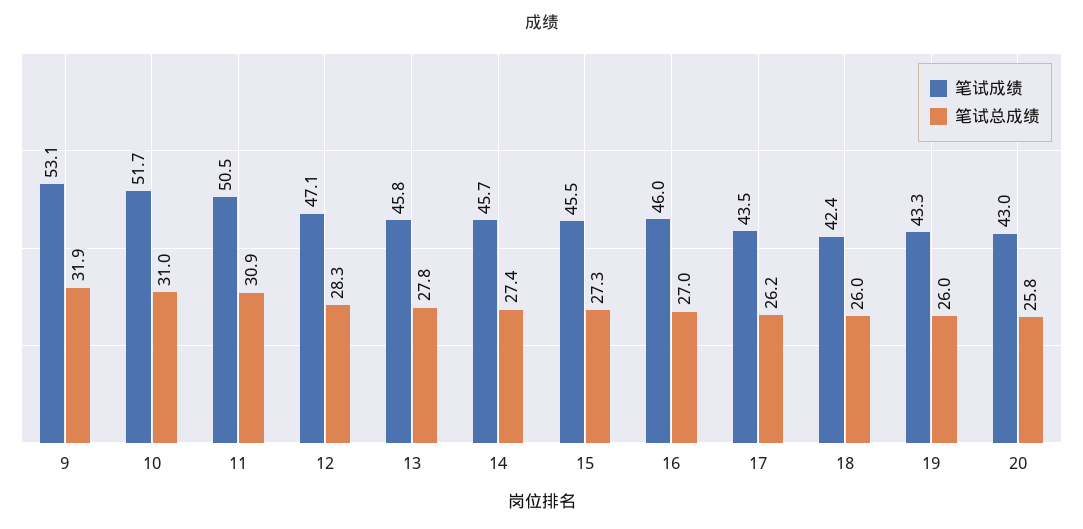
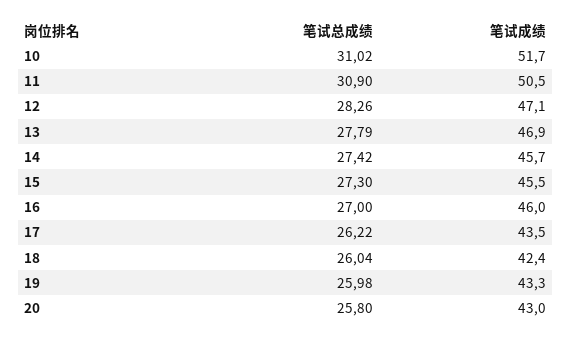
  {
    "笔试成绩": {
-     "9": 53.1,
      "10": 51.7,
      "11": 50.5,
      "12": 47.1,
-     "13": 45.8,
+     "13": 46.9,
      "14": 45.7,
      "15": 45.5,
      "16": 46,
      "17": 43.5,
      "18": 42.4,
      "19": 43.3,
      "20": 43
    },
    "笔试总成绩": {
-     "9": 31.9,
      "10": 31.02,
      "11": 30.9,
      "12": 28.26,
      "13": 27.79,
      "14": 27.42,
      "15": 27.3,
      "16": 27,
      "17": 26.22,
      "18": 26.04,
      "19": 25.98,
      "20": 25.8
    }
  }

